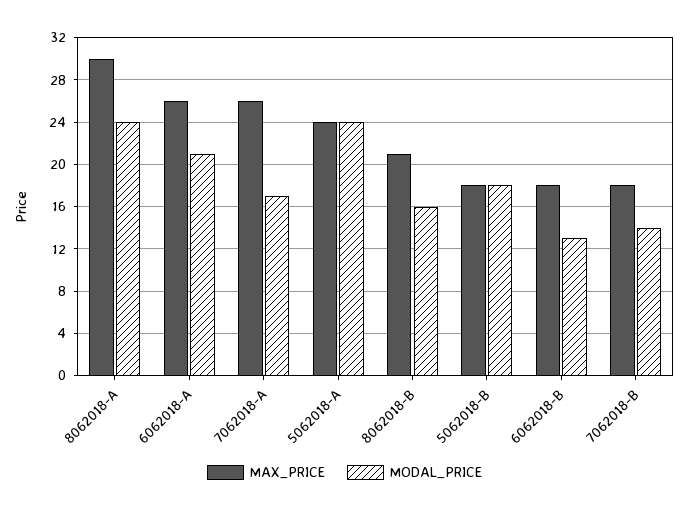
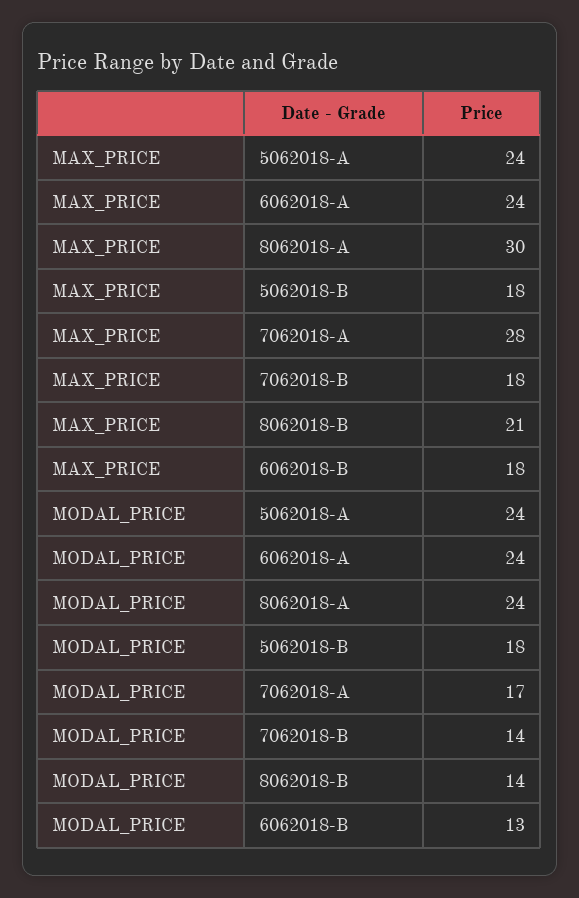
  {
    "MAX_PRICE": {
      "8062018-A": 30,
-     "6062018-A": 26,
+     "6062018-A": 24,
-     "7062018-A": 26,
+     "7062018-A": 28,
      "5062018-A": 24,
      "8062018-B": 21,
      "5062018-B": 18,
      "6062018-B": 18,
      "7062018-B": 18
    },
    "MODAL_PRICE": {
      "8062018-A": 24,
-     "6062018-A": 21,
+     "6062018-A": 24,
      "7062018-A": 17,
      "5062018-A": 24,
-     "8062018-B": 16,
+     "8062018-B": 14,
      "5062018-B": 18,
      "6062018-B": 13,
      "7062018-B": 14
    }
  }

